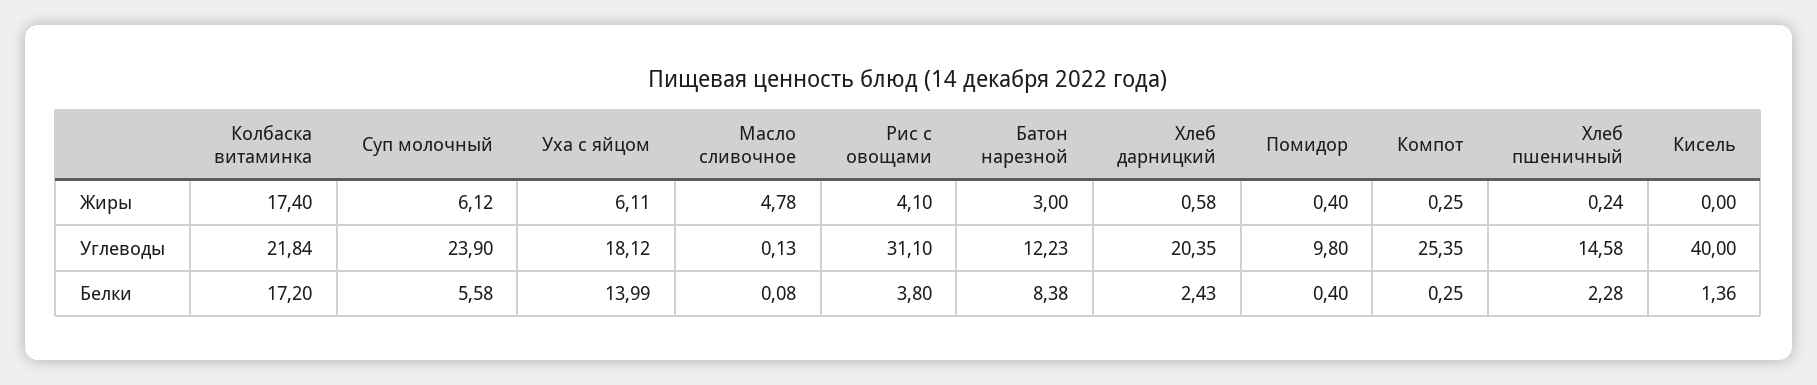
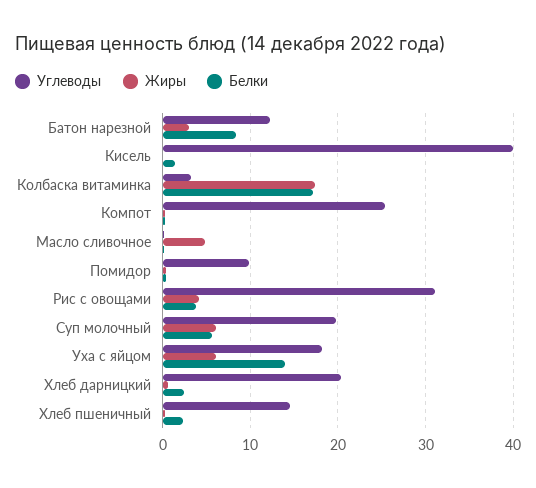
  {
    "Жиры": {
      "Колбаска витаминка": 17.4,
      "Суп молочный": 6.12,
      "Уха с яйцом": 6.11,
      "Масло сливочное": 4.78,
      "Рис с овощами": 4.1,
      "Батон нарезной": 3,
      "Хлеб дарницкий": 0.58,
      "Помидор": 0.4,
      "Компот": 0.25,
      "Хлеб пшеничный": 0.24,
      "Кисель": 0
    },
    "Углеводы": {
-     "Колбаска витаминка": 21.84,
+     "Колбаска витаминка": 3,
-     "Суп молочный": 23.9,
+     "Суп молочный": 20,
      "Уха с яйцом": 18.12,
      "Масло сливочное": 0.13,
      "Рис с овощами": 31.1,
      "Батон нарезной": 12.23,
      "Хлеб дарницкий": 20.35,
      "Помидор": 9.8,
      "Компот": 25.35,
      "Хлеб пшеничный": 14.58,
      "Кисель": 40
    },
    "Белки": {
      "Колбаска витаминка": 17.2,
      "Суп молочный": 5.58,
      "Уха с яйцом": 13.99,
      "Масло сливочное": 0.08,
      "Рис с овощами": 3.8,
      "Батон нарезной": 8.38,
      "Хлеб дарницкий": 2.43,
      "Помидор": 0.4,
      "Компот": 0.25,
      "Хлеб пшеничный": 2.28,
      "Кисель": 1.36
    }
  }

